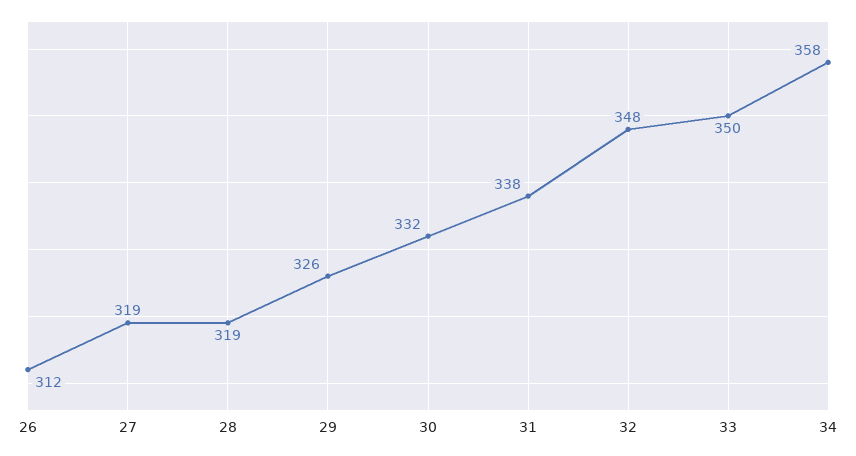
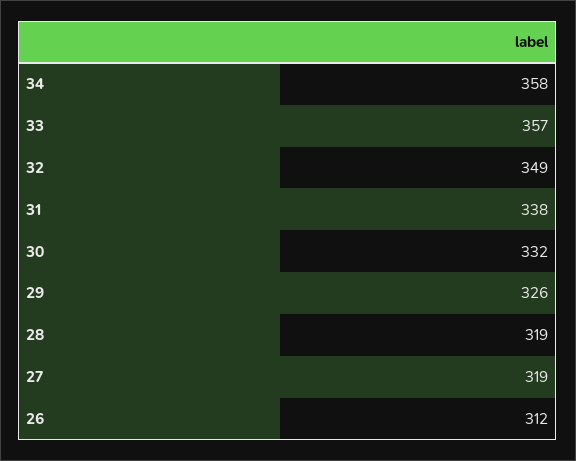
  {
    "26": 312,
    "27": 319,
    "28": 319,
    "29": 326,
    "30": 332,
    "31": 338,
-   "32": 348,
+   "32": 349,
-   "33": 350,
+   "33": 357,
    "34": 358
  }

